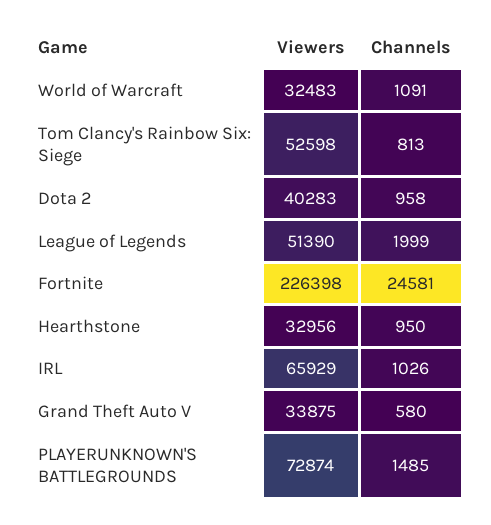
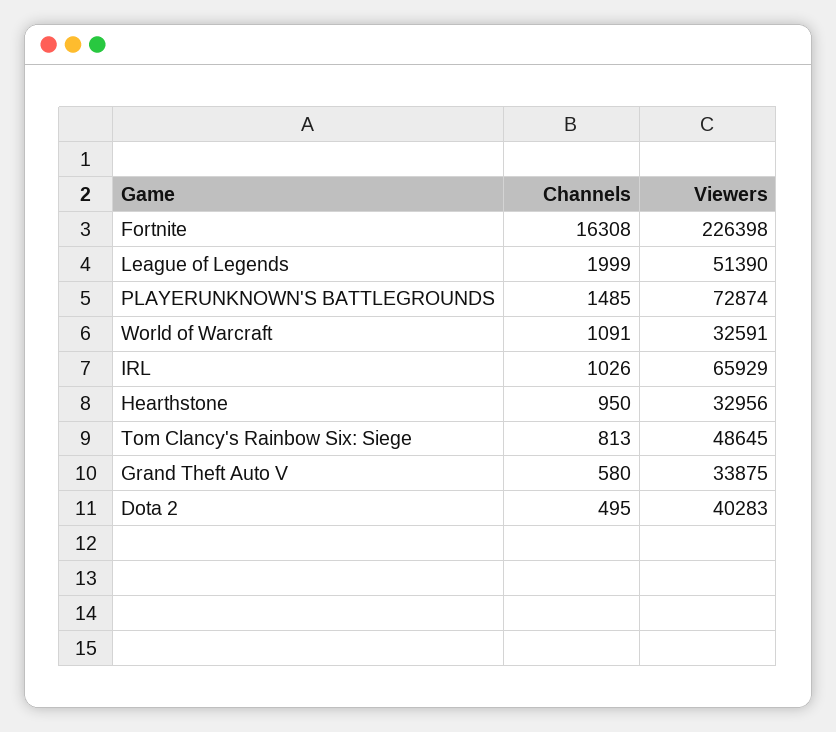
  {
    "Viewers": {
-     "World of Warcraft": 32483,
+     "World of Warcraft": 32591,
-     "Tom Clancy's Rainbow Six: Siege": 52598,
+     "Tom Clancy's Rainbow Six: Siege": 48645,
      "Dota 2": 40283,
      "League of Legends": 51390,
      "Fortnite": 226398,
      "Hearthstone": 32956,
      "IRL": 65929,
      "Grand Theft Auto V": 33875,
      "PLAYERUNKNOWN'S BATTLEGROUNDS": 72874
    },
    "Channels": {
      "World of Warcraft": 1091,
      "Tom Clancy's Rainbow Six: Siege": 813,
-     "Dota 2": 958,
+     "Dota 2": 495,
      "League of Legends": 1999,
-     "Fortnite": 24581,
+     "Fortnite": 16308,
      "Hearthstone": 950,
      "IRL": 1026,
      "Grand Theft Auto V": 580,
      "PLAYERUNKNOWN'S BATTLEGROUNDS": 1485
    }
  }

